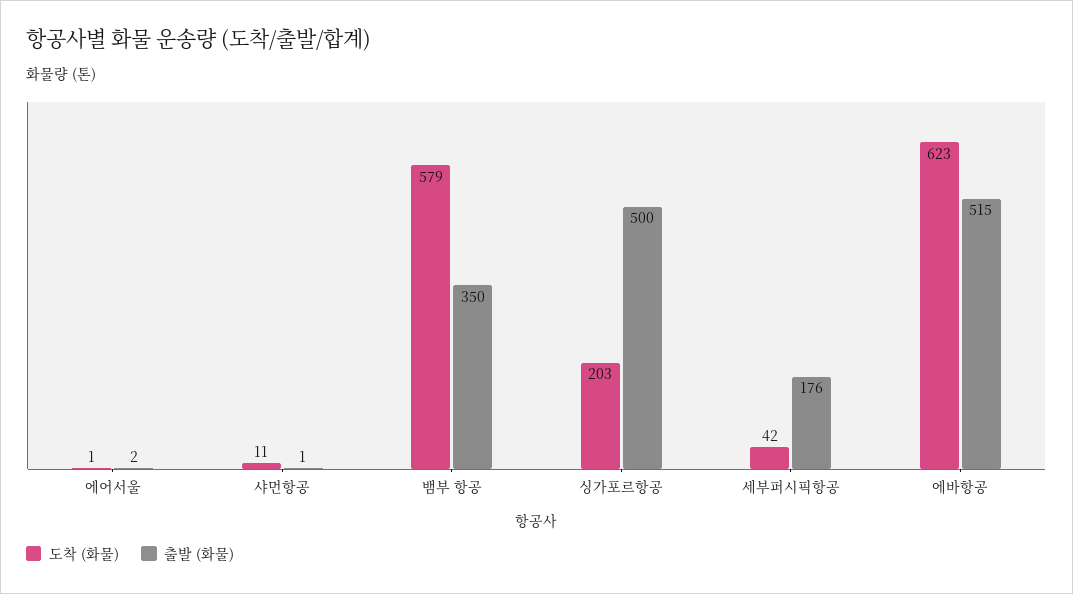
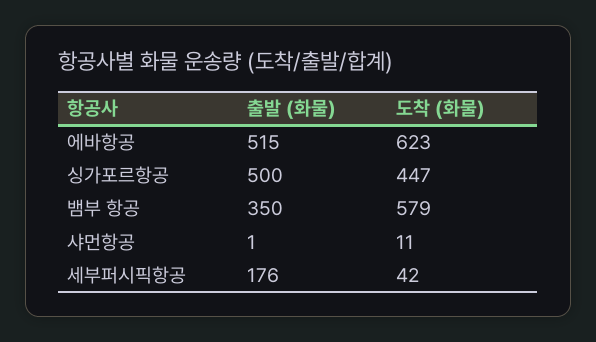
  {
    "도착 (화물)": {
-     "에어서울": 1,
      "샤먼항공": 11,
      "뱀부 항공": 579,
-     "싱가포르항공": 203,
+     "싱가포르항공": 447,
      "세부퍼시픽항공": 42,
      "에바항공": 623
    },
    "출발 (화물)": {
-     "에어서울": 2,
      "샤먼항공": 1,
      "뱀부 항공": 350,
      "싱가포르항공": 500,
      "세부퍼시픽항공": 176,
      "에바항공": 515
    }
  }

